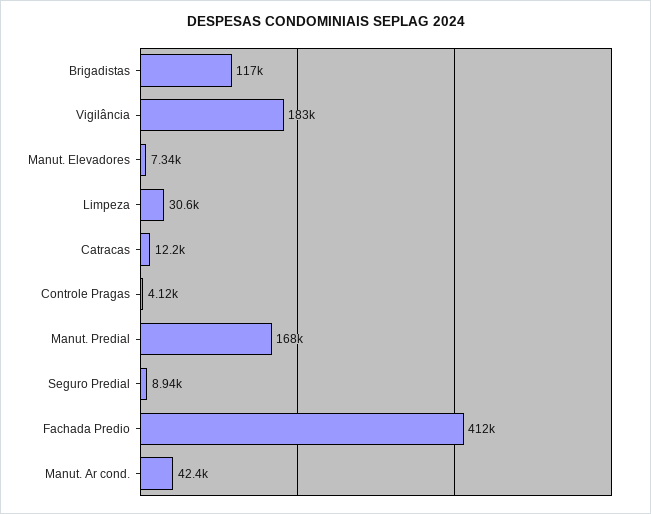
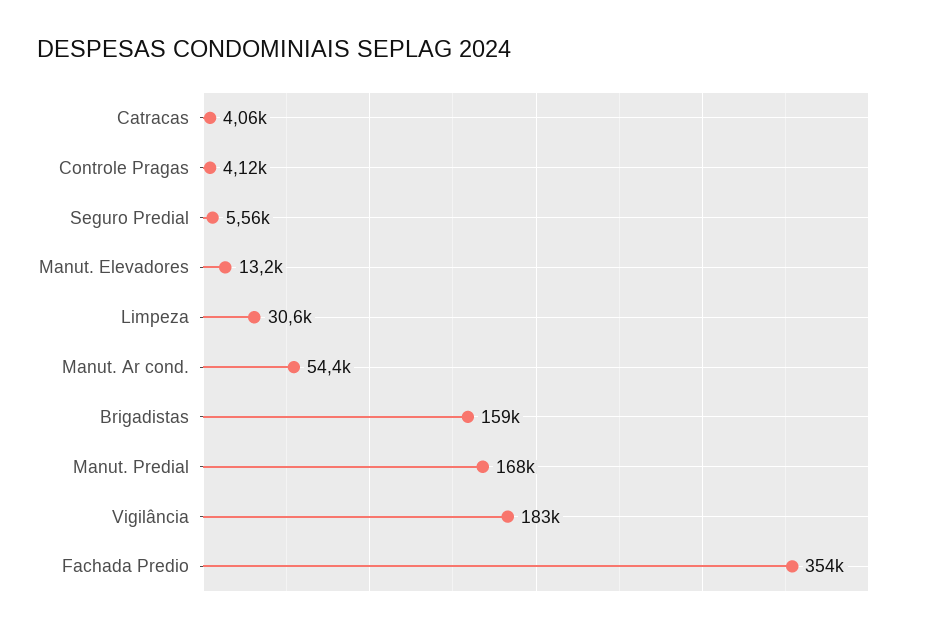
  {
-   "Brigadistas": 117000,
+   "Brigadistas": 159000,
    "Vigilância": 183000,
-   "Manut. Elevadores": 7340,
+   "Manut. Elevadores": 13200,
    "Limpeza": 30600,
-   "Catracas": 12200,
+   "Catracas": 4060,
    "Controle Pragas": 4120,
    "Manut. Predial": 168000,
-   "Seguro Predial": 8940,
+   "Seguro Predial": 5560,
-   "Fachada Predio": 412000,
+   "Fachada Predio": 354000,
-   "Manut. Ar cond.": 42400
+   "Manut. Ar cond.": 54400
  }

